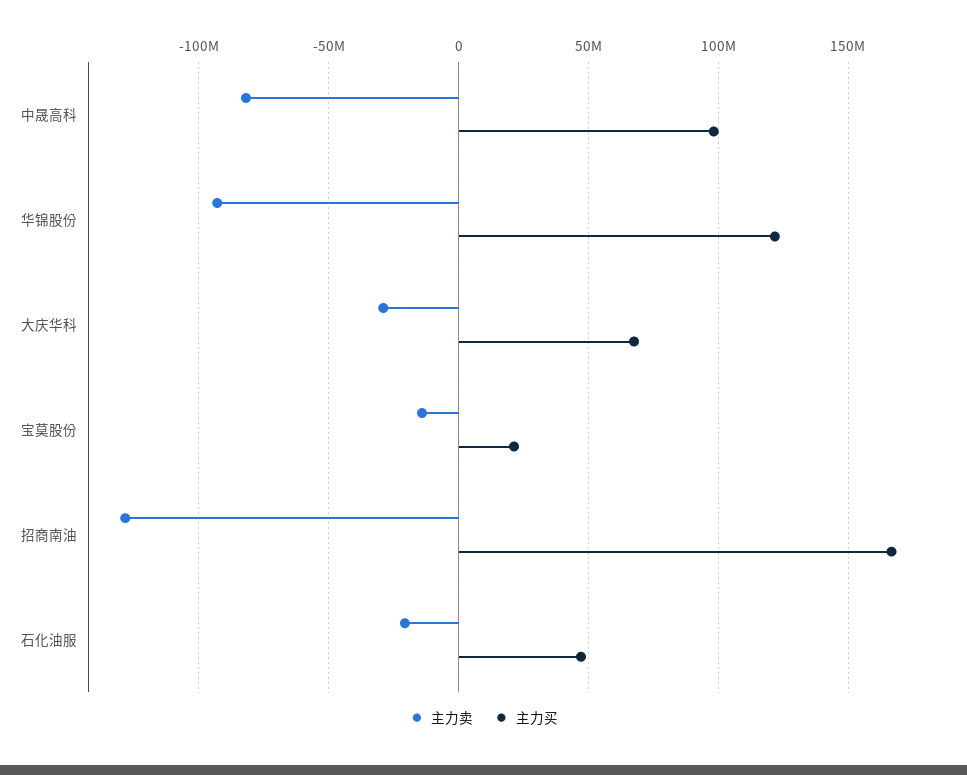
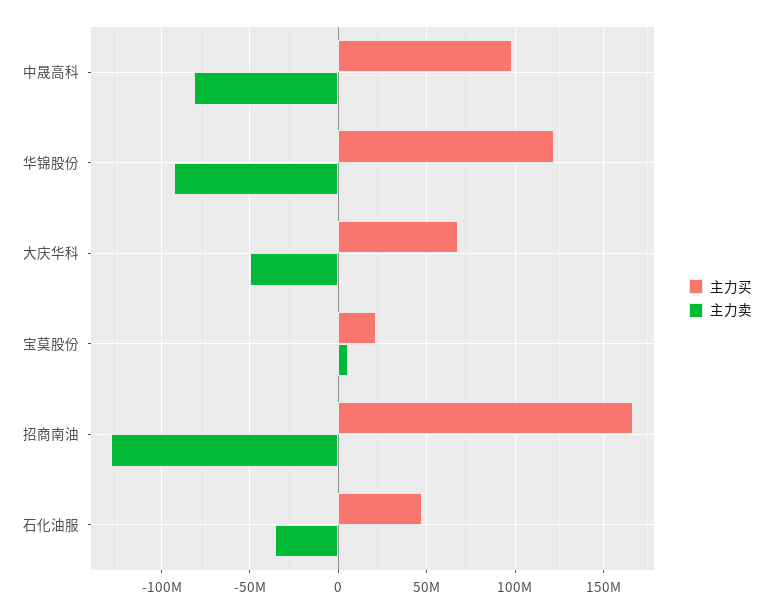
  {
    "主力卖": {
      "中晟高科": -80000000,
      "华锦股份": -95000000,
-     "大庆华科": -30000000,
+     "大庆华科": -50000000,
-     "宝莫股份": -15000000,
+     "宝莫股份": 5000000,
      "招商南油": -130000000,
-     "石化油服": -20000000
+     "石化油服": -35000000
    },
    "主力买": {
      "中晟高科": 100000000,
      "华锦股份": 120000000,
      "大庆华科": 65000000,
      "宝莫股份": 20000000,
      "招商南油": 165000000,
      "石化油服": 45000000
    }
  }

